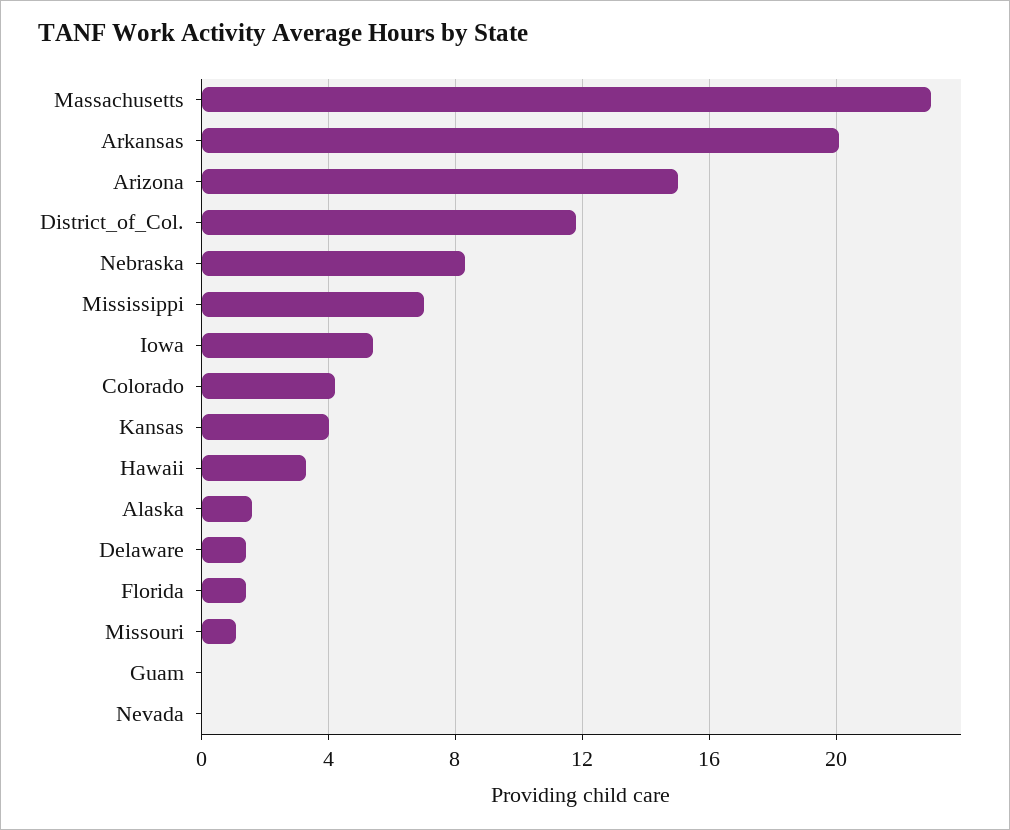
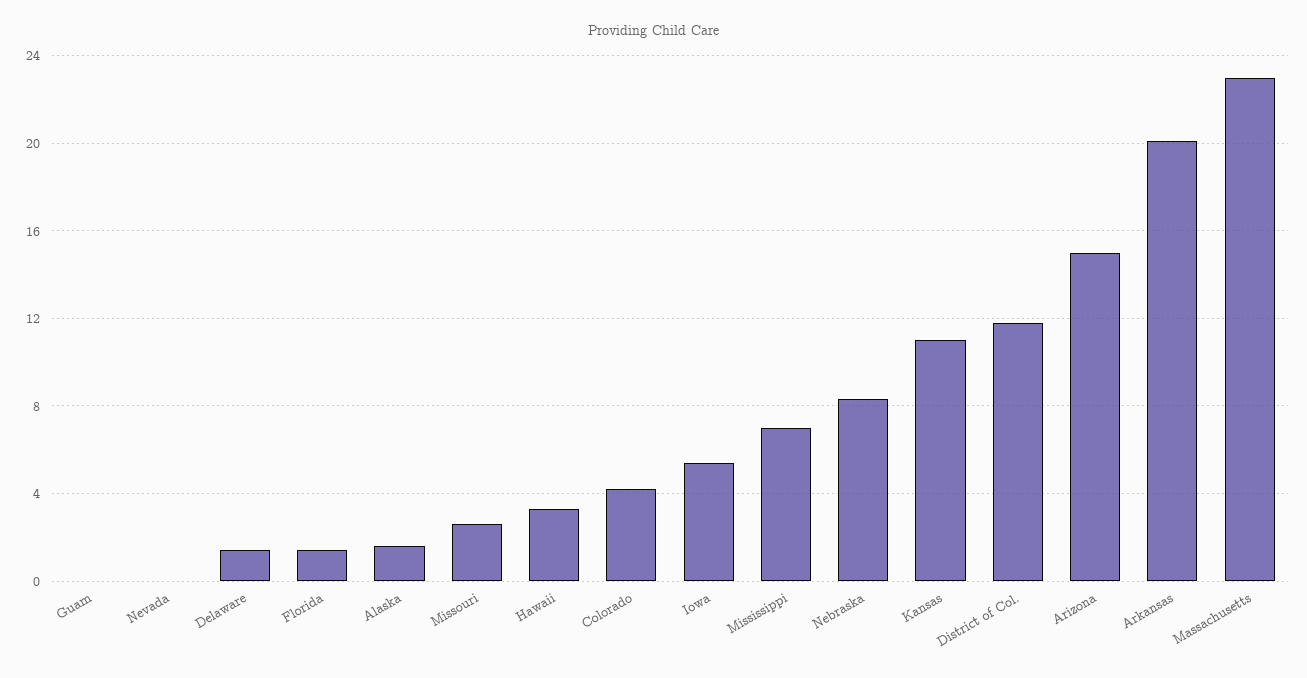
  {
    "Massachusetts": 23,
    "Arkansas": 20,
    "Arizona": 15,
    "District_of_Col.": 12,
    "Nebraska": 8.5,
    "Mississippi": 7,
    "Iowa": 5.5,
    "Colorado": 4,
-   "Kansas": 4,
+   "Kansas": 11,
    "Hawaii": 3.5,
    "Alaska": 1.5,
    "Delaware": 1.5,
    "Florida": 1.5,
-   "Missouri": 1,
+   "Missouri": 2.5,
    "Guam": 0,
    "Nevada": 0
  }

